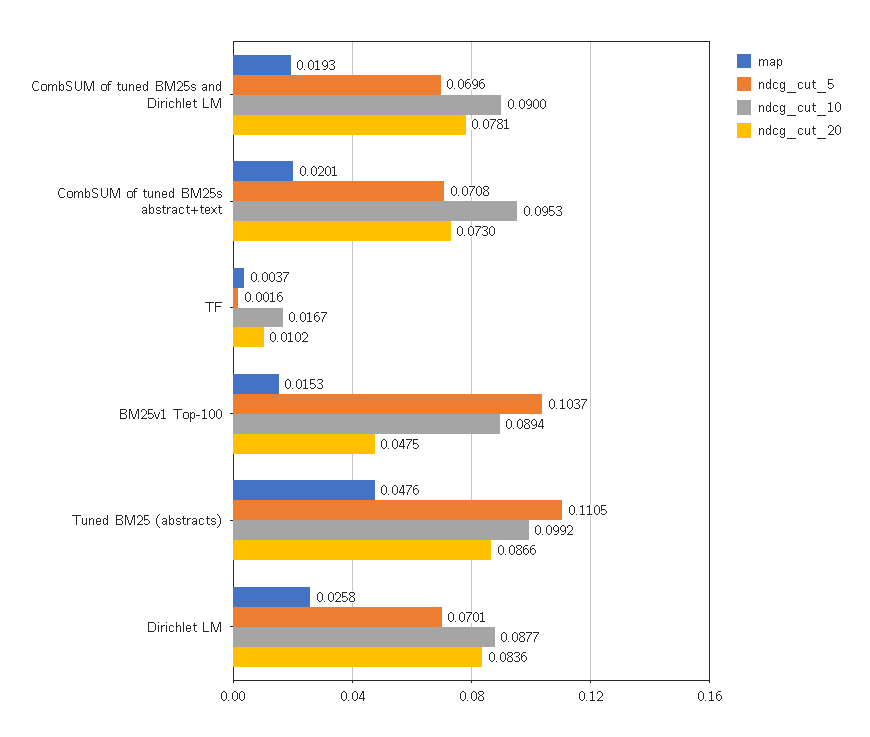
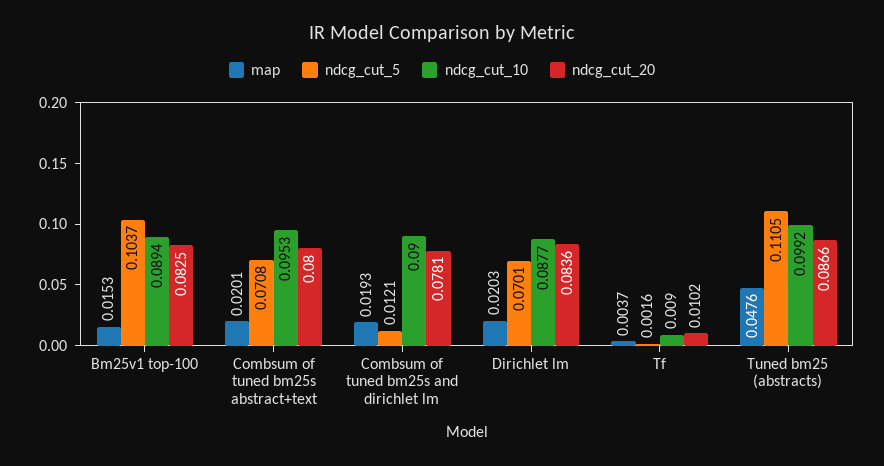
  {
    "map": {
      "CombSUM of tuned BM25s and Dirichlet LM": 0.0193,
      "CombSUM of tuned BM25s abstract+text": 0.0201,
      "TF": 0.0037,
      "BM25v1 Top-100": 0.0153,
      "Tuned BM25 (abstracts)": 0.0476,
-     "Dirichlet LM": 0.0258
+     "Dirichlet LM": 0.0203
    },
    "ndcg_cut_5": {
-     "CombSUM of tuned BM25s and Dirichlet LM": 0.0696,
+     "CombSUM of tuned BM25s and Dirichlet LM": 0.0121,
      "CombSUM of tuned BM25s abstract+text": 0.0708,
      "TF": 0.0016,
      "BM25v1 Top-100": 0.1037,
      "Tuned BM25 (abstracts)": 0.1105,
      "Dirichlet LM": 0.0701
    },
    "ndcg_cut_10": {
      "CombSUM of tuned BM25s and Dirichlet LM": 0.09,
      "CombSUM of tuned BM25s abstract+text": 0.0953,
-     "TF": 0.0167,
+     "TF": 0.009,
      "BM25v1 Top-100": 0.0894,
      "Tuned BM25 (abstracts)": 0.0992,
      "Dirichlet LM": 0.0877
    },
    "ndcg_cut_20": {
      "CombSUM of tuned BM25s and Dirichlet LM": 0.0781,
-     "CombSUM of tuned BM25s abstract+text": 0.073,
+     "CombSUM of tuned BM25s abstract+text": 0.08,
      "TF": 0.0102,
-     "BM25v1 Top-100": 0.0475,
+     "BM25v1 Top-100": 0.0825,
      "Tuned BM25 (abstracts)": 0.0866,
      "Dirichlet LM": 0.0836
    }
  }

